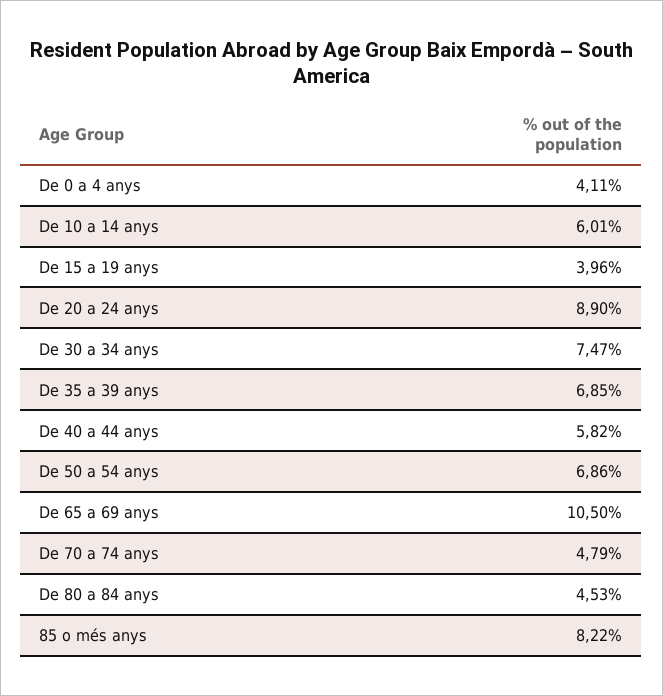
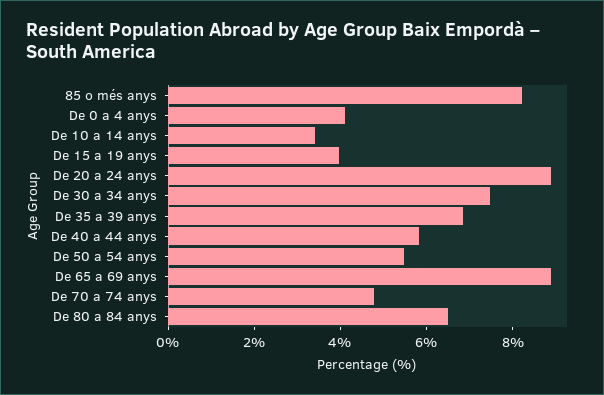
  {
    "De 0 a 4 anys": 4.11,
-   "De 10 a 14 anys": 6.01,
+   "De 10 a 14 anys": 3.5,
    "De 15 a 19 anys": 3.96,
    "De 20 a 24 anys": 8.9,
    "De 30 a 34 anys": 7.47,
    "De 35 a 39 anys": 6.85,
    "De 40 a 44 anys": 5.82,
-   "De 50 a 54 anys": 6.86,
+   "De 50 a 54 anys": 5.5,
-   "De 65 a 69 anys": 10.5,
+   "De 65 a 69 anys": 9,
    "De 70 a 74 anys": 4.79,
-   "De 80 a 84 anys": 4.53,
+   "De 80 a 84 anys": 6.5,
    "85 o més anys": 8.22
  }

